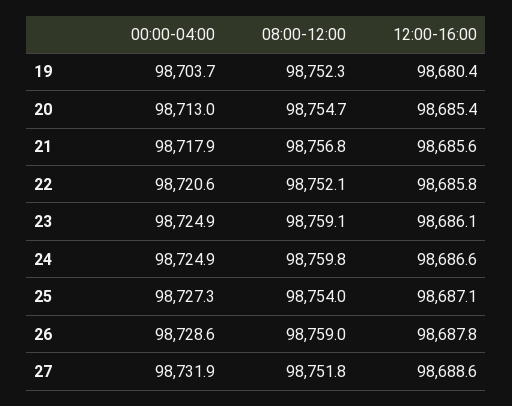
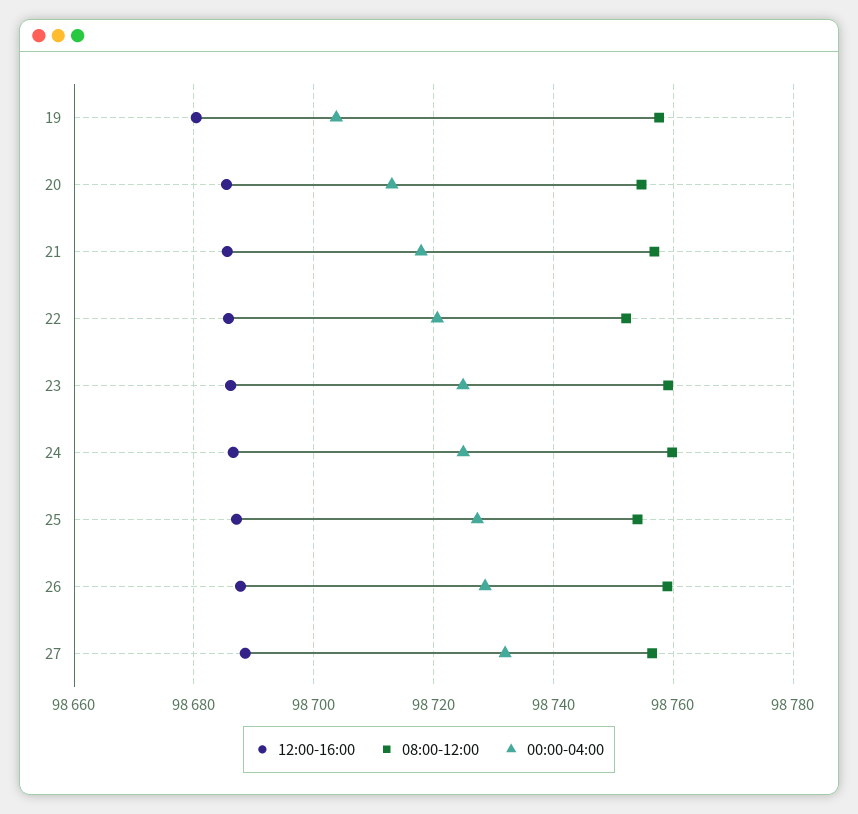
  {
    "00:00-04:00": {
      "19": 98703.7,
      "20": 98713,
      "21": 98717.9,
      "22": 98720.6,
      "23": 98724.9,
      "24": 98724.9,
      "25": 98727.3,
      "26": 98728.6,
      "27": 98731.9
    },
    "08:00-12:00": {
-     "19": 98752.3,
+     "19": 98758,
      "20": 98754.7,
      "21": 98756.8,
      "22": 98752.1,
      "23": 98759.1,
      "24": 98759.8,
      "25": 98754,
      "26": 98759,
-     "27": 98751.8
+     "27": 98756
    },
    "12:00-16:00": {
      "19": 98680.4,
      "20": 98685.4,
      "21": 98685.6,
      "22": 98685.8,
      "23": 98686.1,
      "24": 98686.6,
      "25": 98687.1,
      "26": 98687.8,
      "27": 98688.6
    }
  }

